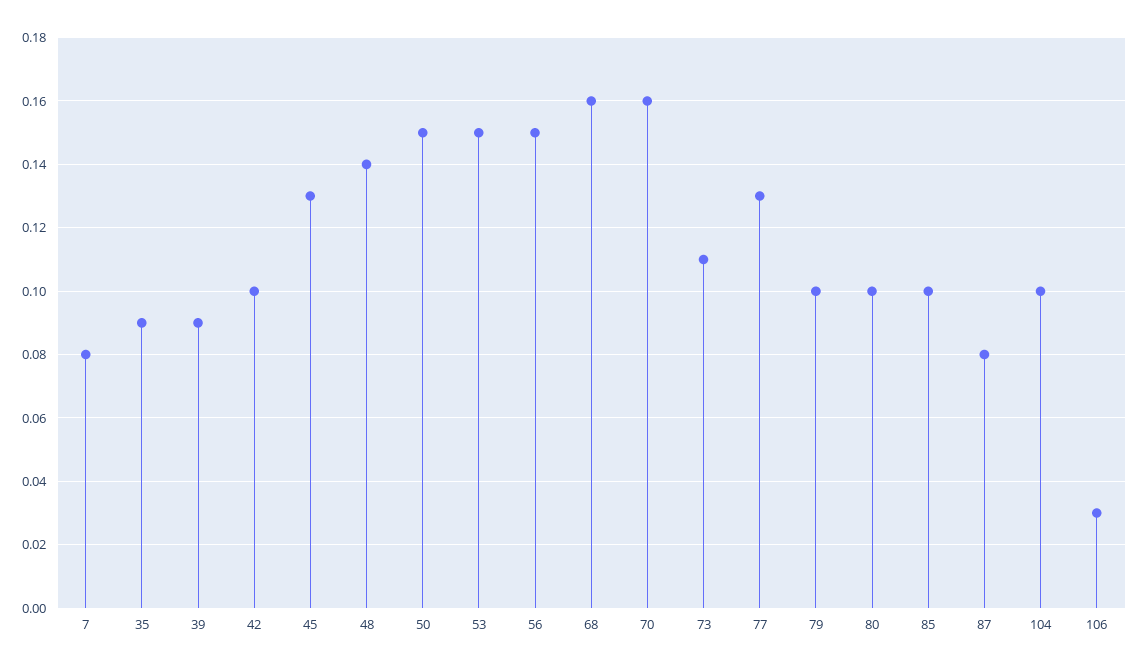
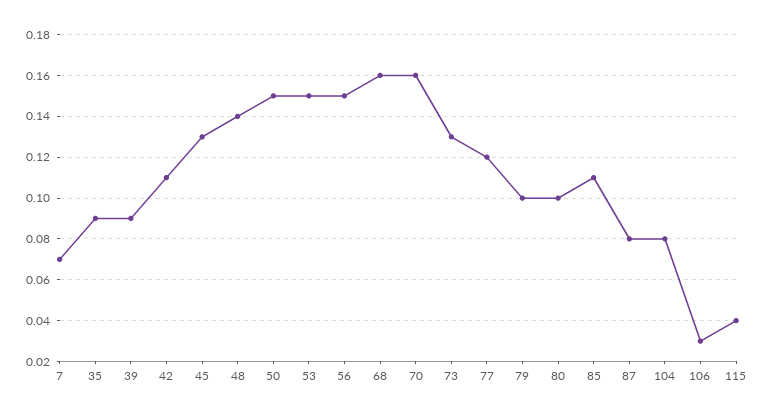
  {
-   "7": 0.08,
+   "7": 0.07,
    "35": 0.09,
    "39": 0.09,
-   "42": 0.1,
+   "42": 0.11,
    "45": 0.13,
    "48": 0.14,
    "50": 0.15,
    "53": 0.15,
    "56": 0.15,
    "68": 0.16,
    "70": 0.16,
-   "73": 0.11,
+   "73": 0.13,
-   "77": 0.13,
+   "77": 0.12,
    "79": 0.1,
    "80": 0.1,
-   "85": 0.1,
+   "85": 0.11,
    "87": 0.08,
-   "104": 0.1,
+   "104": 0.08,
-   "106": 0.03
+   "106": 0.03,
+   "115": 0.04
  }

